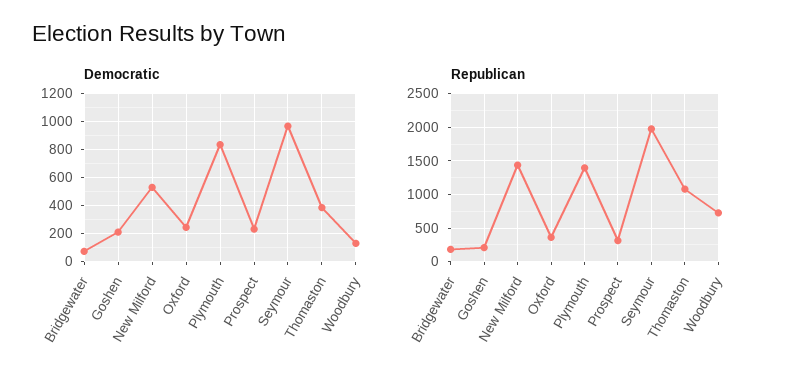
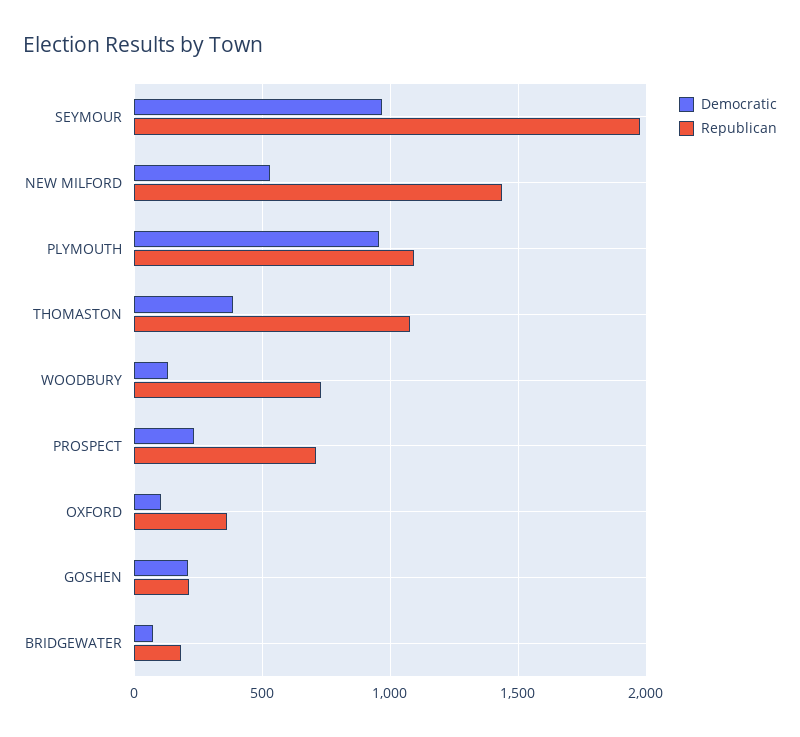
  {
    "Democratic": {
      "Bridgewater": 100,
      "Goshen": 200,
      "New Milford": 550,
-     "Oxford": 250,
+     "Oxford": 100,
-     "Plymouth": 850,
+     "Plymouth": 950,
      "Prospect": 250,
      "Seymour": 950,
      "Thomaston": 400,
      "Woodbury": 150
    },
    "Republican": {
      "Bridgewater": 200,
      "Goshen": 200,
      "New Milford": 1450,
      "Oxford": 350,
-     "Plymouth": 1400,
+     "Plymouth": 1100,
-     "Prospect": 300,
+     "Prospect": 700,
      "Seymour": 2000,
      "Thomaston": 1100,
      "Woodbury": 750
    }
  }

